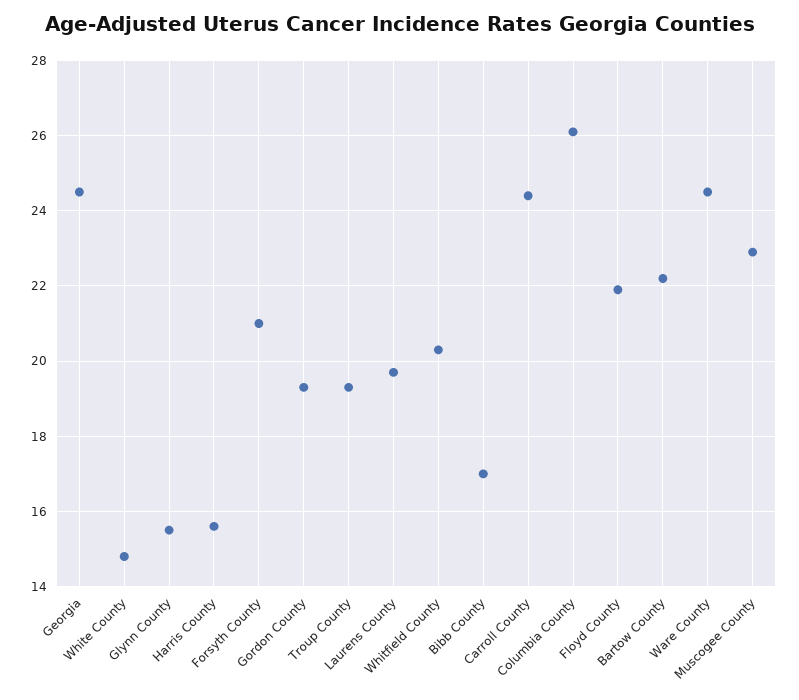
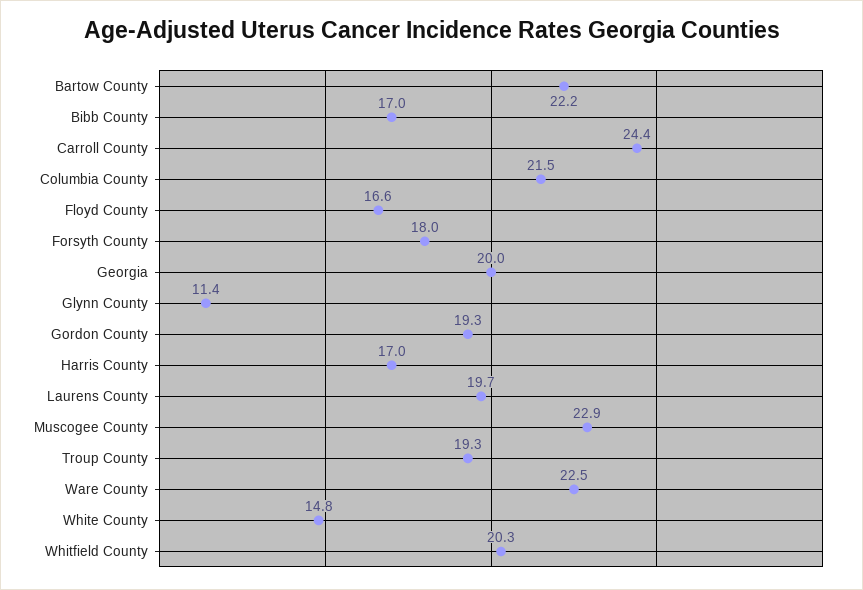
  {
-   "Georgia": 24.5,
+   "Georgia": 20,
    "White County": 14.8,
-   "Glynn County": 15.5,
+   "Glynn County": 11.4,
-   "Harris County": 15.5,
+   "Harris County": 17,
-   "Forsyth County": 21,
+   "Forsyth County": 18,
    "Gordon County": 19.3,
    "Troup County": 19.3,
    "Laurens County": 19.7,
    "Whitfield County": 20.3,
    "Bibb County": 17,
    "Carroll County": 24.4,
-   "Columbia County": 26,
+   "Columbia County": 21.5,
-   "Floyd County": 22,
+   "Floyd County": 16.6,
    "Bartow County": 22.2,
-   "Ware County": 24.5,
+   "Ware County": 22.5,
    "Muscogee County": 22.9
  }

